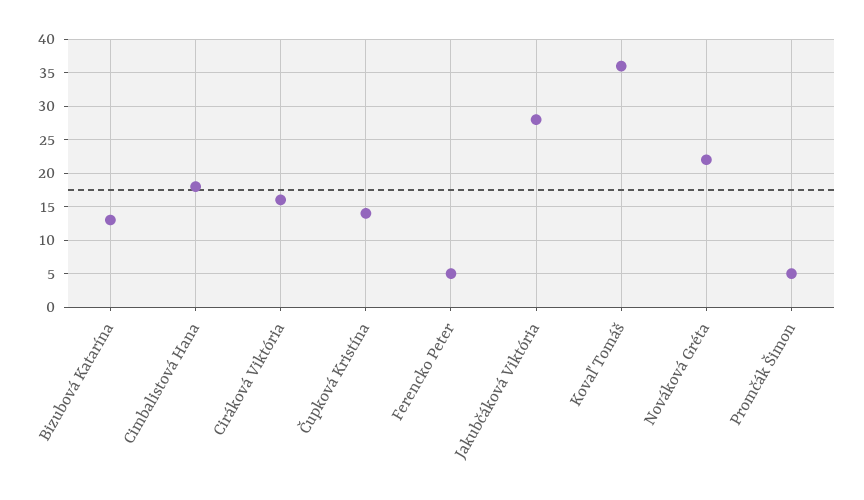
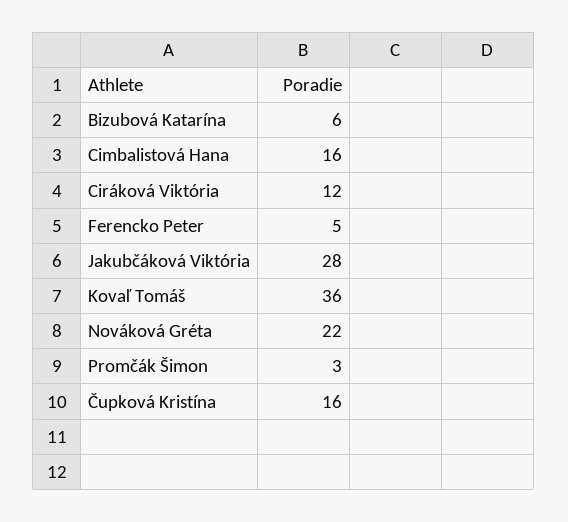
  {
-   "Bizubová Katarína": 13,
+   "Bizubová Katarína": 6,
-   "Cimbalistová Hana": 18,
+   "Cimbalistová Hana": 16,
-   "Ciráková Viktória": 16,
+   "Ciráková Viktória": 12,
-   "Čupková Kristína": 14,
+   "Čupková Kristína": 16,
    "Ferencko Peter": 5,
    "Jakubčáková Viktória": 28,
    "Kovaľ Tomáš": 36,
    "Nováková Gréta": 22,
-   "Promčák Šimon": 5
+   "Promčák Šimon": 3
  }

